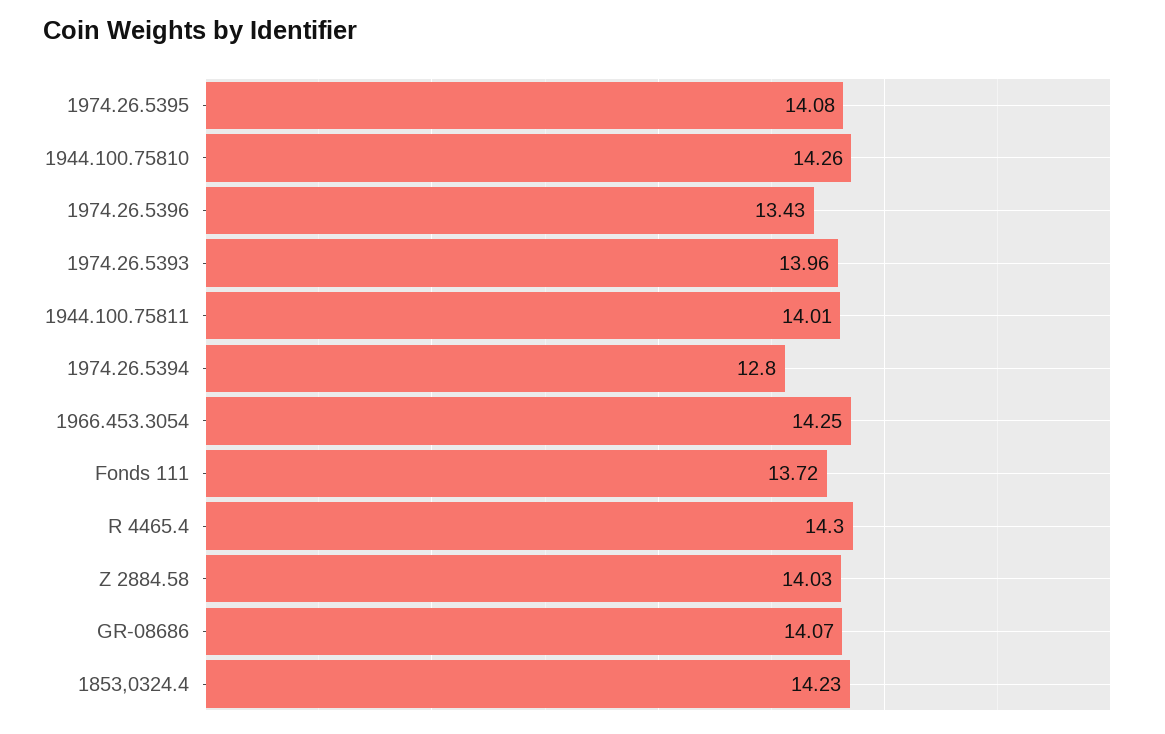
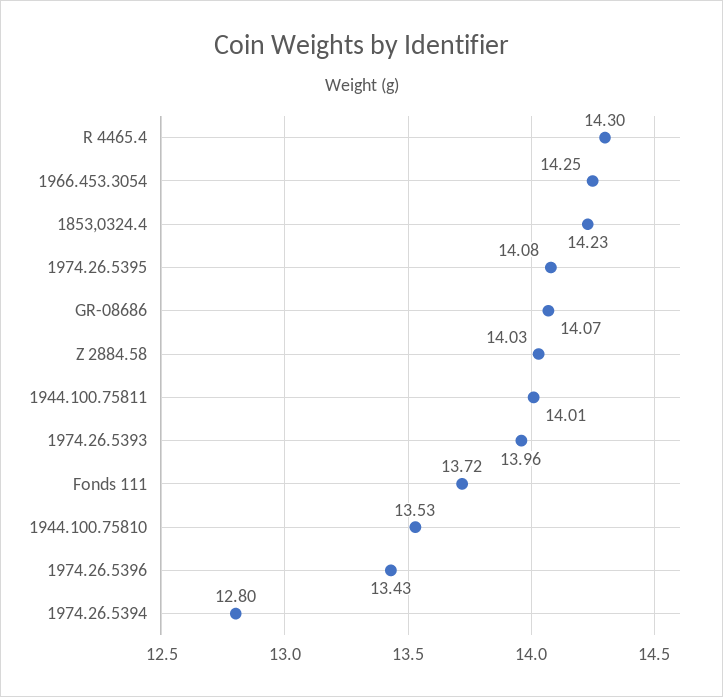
  {
    "1974.26.5395": 14.08,
-   "1944.100.75810": 14.26,
+   "1944.100.75810": 13.53,
    "1974.26.5396": 13.43,
    "1974.26.5393": 13.96,
    "1944.100.75811": 14.01,
    "1974.26.5394": 12.8,
    "1966.453.3054": 14.25,
    "Fonds 111": 13.72,
    "R 4465.4": 14.3,
    "Z 2884.58": 14.03,
    "GR-08686": 14.07,
    "1853,0324.4": 14.23
  }

